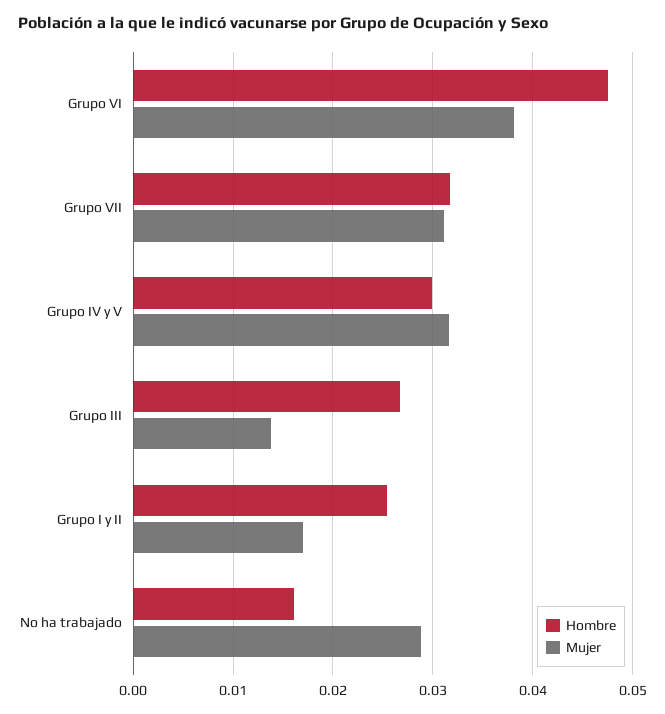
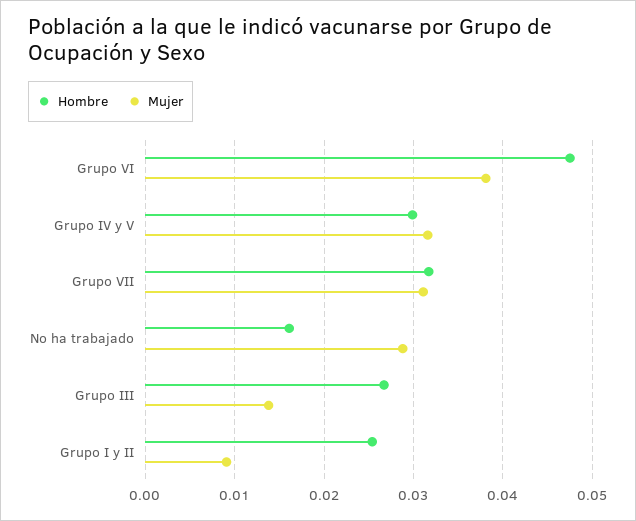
  {
    "Hombre": {
      "Grupo VI": 0.048,
      "Grupo VII": 0.032,
      "Grupo IV y V": 0.03,
      "Grupo III": 0.027,
      "Grupo I y II": 0.025,
      "No ha trabajado": 0.016
    },
    "Mujer": {
      "Grupo VI": 0.038,
      "Grupo VII": 0.031,
      "Grupo IV y V": 0.032,
      "Grupo III": 0.014,
-     "Grupo I y II": 0.017,
+     "Grupo I y II": 0.009,
      "No ha trabajado": 0.029
    }
  }

